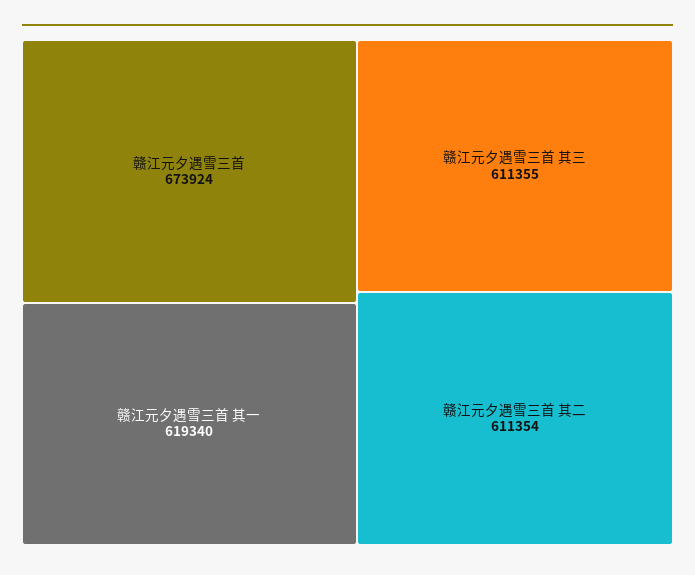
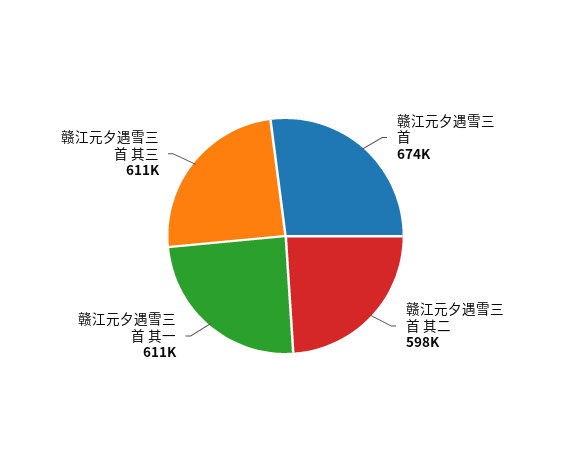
  {
    "赣江元夕遇雪三首": 673924,
-   "赣江元夕遇雪三首 其一": 619340,
+   "赣江元夕遇雪三首 其一": 611000,
    "赣江元夕遇雪三首 其三": 611355,
-   "赣江元夕遇雪三首 其二": 611354
+   "赣江元夕遇雪三首 其二": 598000
  }

